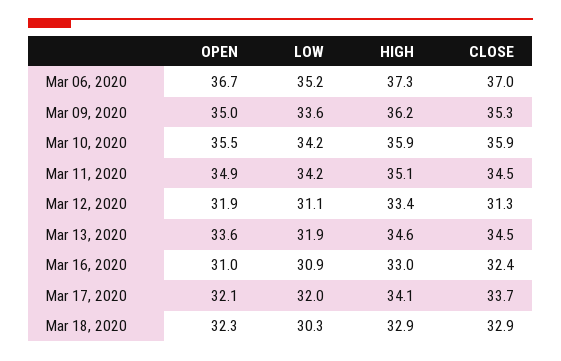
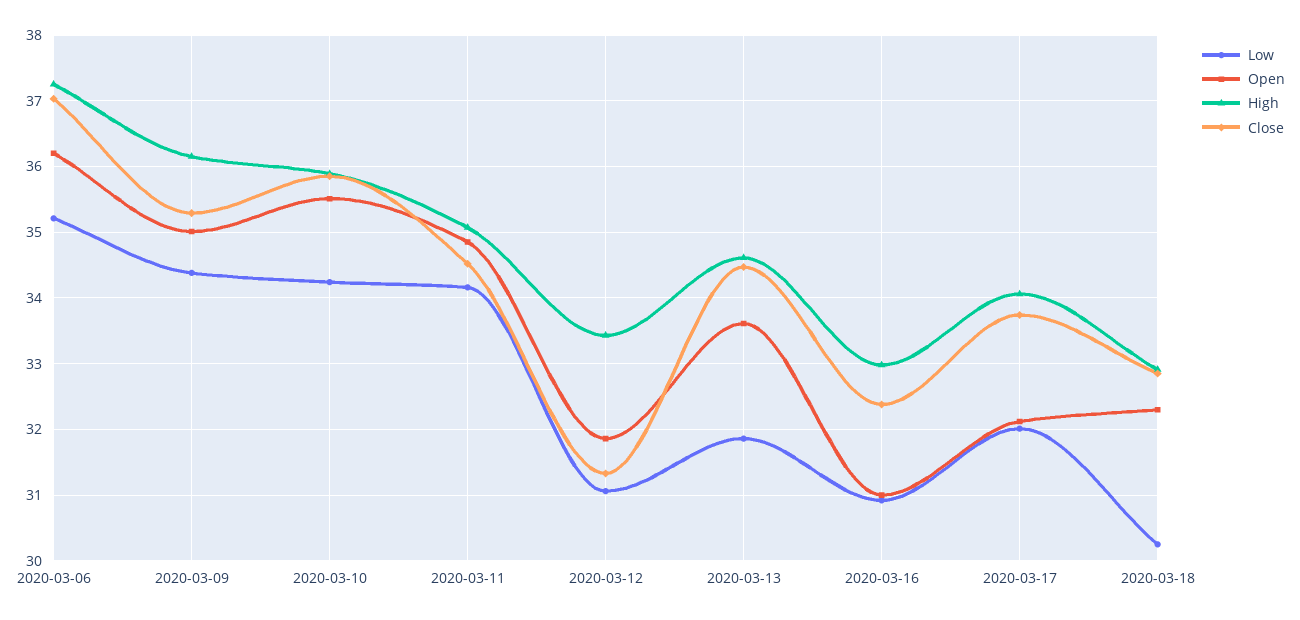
  {
    "OPEN": {
-     "Mar 06, 2020": 36.7,
+     "Mar 06, 2020": 36.2,
      "Mar 09, 2020": 35,
      "Mar 10, 2020": 35.5,
      "Mar 11, 2020": 34.9,
      "Mar 12, 2020": 31.9,
      "Mar 13, 2020": 33.6,
      "Mar 16, 2020": 31,
      "Mar 17, 2020": 32.1,
      "Mar 18, 2020": 32.3
    },
    "LOW": {
      "Mar 06, 2020": 35.2,
-     "Mar 09, 2020": 33.6,
+     "Mar 09, 2020": 34.4,
      "Mar 10, 2020": 34.2,
      "Mar 11, 2020": 34.2,
      "Mar 12, 2020": 31.1,
      "Mar 13, 2020": 31.9,
      "Mar 16, 2020": 30.9,
      "Mar 17, 2020": 32,
      "Mar 18, 2020": 30.3
    },
    "HIGH": {
      "Mar 06, 2020": 37.3,
      "Mar 09, 2020": 36.2,
      "Mar 10, 2020": 35.9,
      "Mar 11, 2020": 35.1,
      "Mar 12, 2020": 33.4,
      "Mar 13, 2020": 34.6,
      "Mar 16, 2020": 33,
      "Mar 17, 2020": 34.1,
      "Mar 18, 2020": 32.9
    },
    "CLOSE": {
      "Mar 06, 2020": 37,
      "Mar 09, 2020": 35.3,
      "Mar 10, 2020": 35.9,
      "Mar 11, 2020": 34.5,
      "Mar 12, 2020": 31.3,
      "Mar 13, 2020": 34.5,
      "Mar 16, 2020": 32.4,
      "Mar 17, 2020": 33.7,
      "Mar 18, 2020": 32.9
    }
  }

